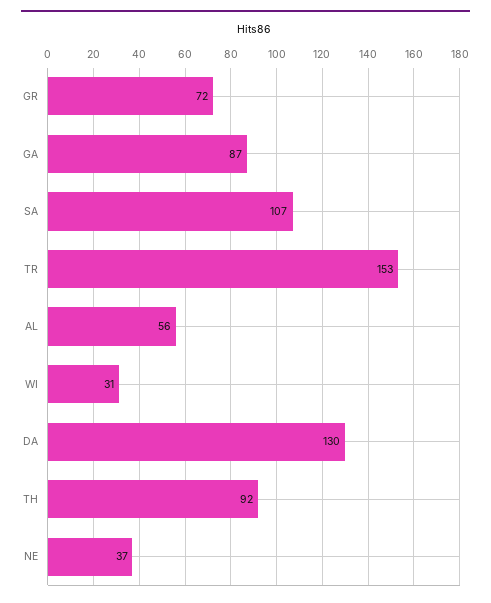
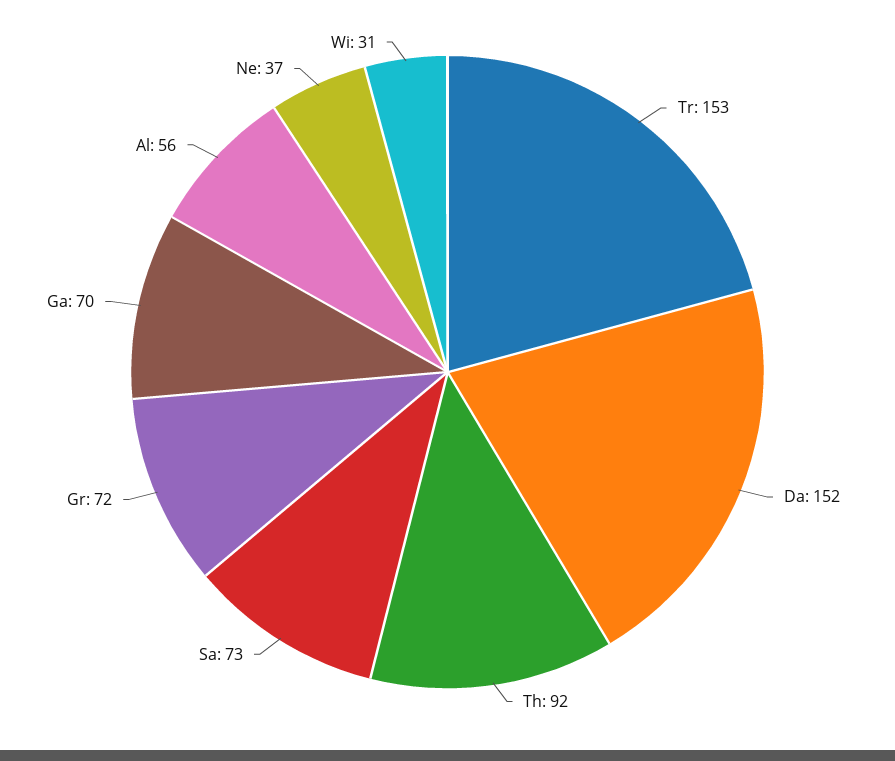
  {
    "GR": 72,
-   "GA": 87,
+   "GA": 70,
-   "SA": 107,
+   "SA": 73,
    "TR": 153,
    "AL": 56,
    "WI": 31,
-   "DA": 130,
+   "DA": 152,
    "TH": 92,
    "NE": 37
  }

